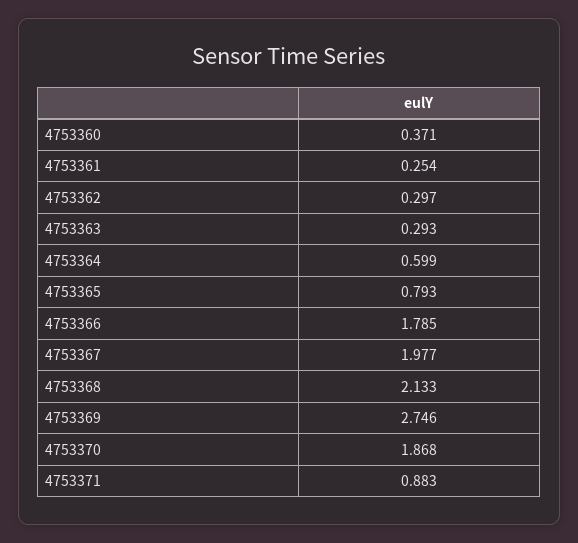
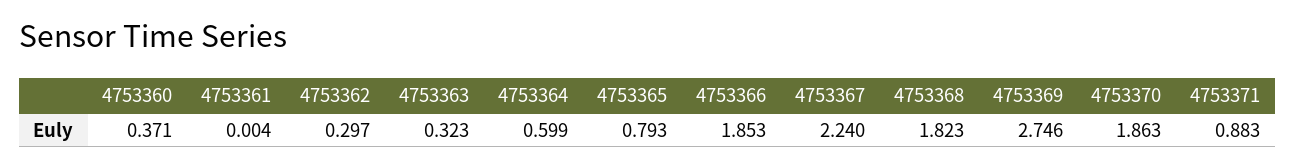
  {
    "4753360": 0.371,
-   "4753361": 0.254,
+   "4753361": 0.004,
    "4753362": 0.297,
-   "4753363": 0.293,
+   "4753363": 0.323,
    "4753364": 0.599,
    "4753365": 0.793,
-   "4753366": 1.785,
+   "4753366": 1.853,
-   "4753367": 1.977,
+   "4753367": 2.24,
-   "4753368": 2.133,
+   "4753368": 1.823,
    "4753369": 2.746,
-   "4753370": 1.868,
+   "4753370": 1.863,
    "4753371": 0.883
  }

